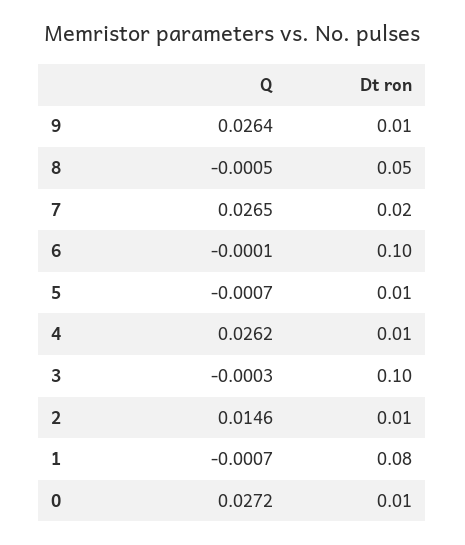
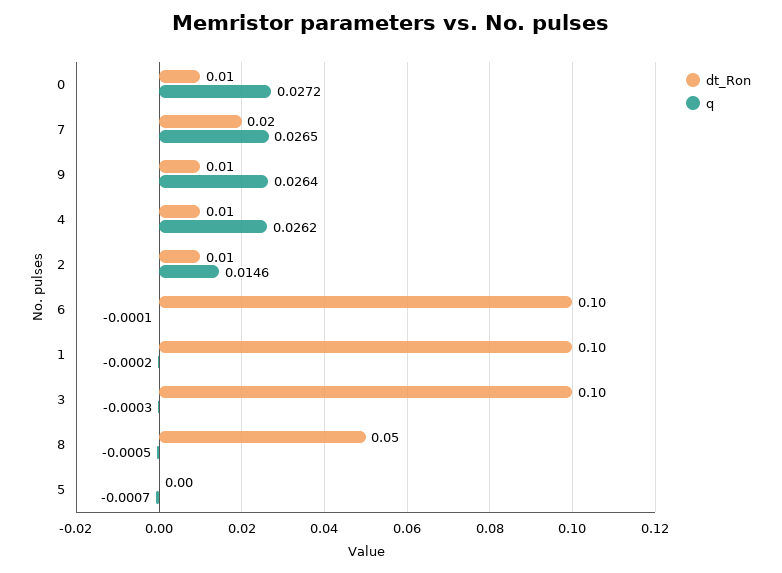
  {
    "Q": {
      "9": 0.0264,
      "8": -0.0005,
      "7": 0.0265,
      "6": -0.0001,
      "5": -0.0007,
      "4": 0.0262,
      "3": -0.0003,
      "2": 0.0146,
-     "1": -0.0007,
+     "1": -0.0002,
      "0": 0.0272
    },
    "Dt ron": {
      "9": 0.01,
      "8": 0.05,
      "7": 0.02,
      "6": 0.1,
-     "5": 0.01,
+     "5": 0,
      "4": 0.01,
      "3": 0.1,
      "2": 0.01,
-     "1": 0.08,
+     "1": 0.1,
      "0": 0.01
    }
  }

